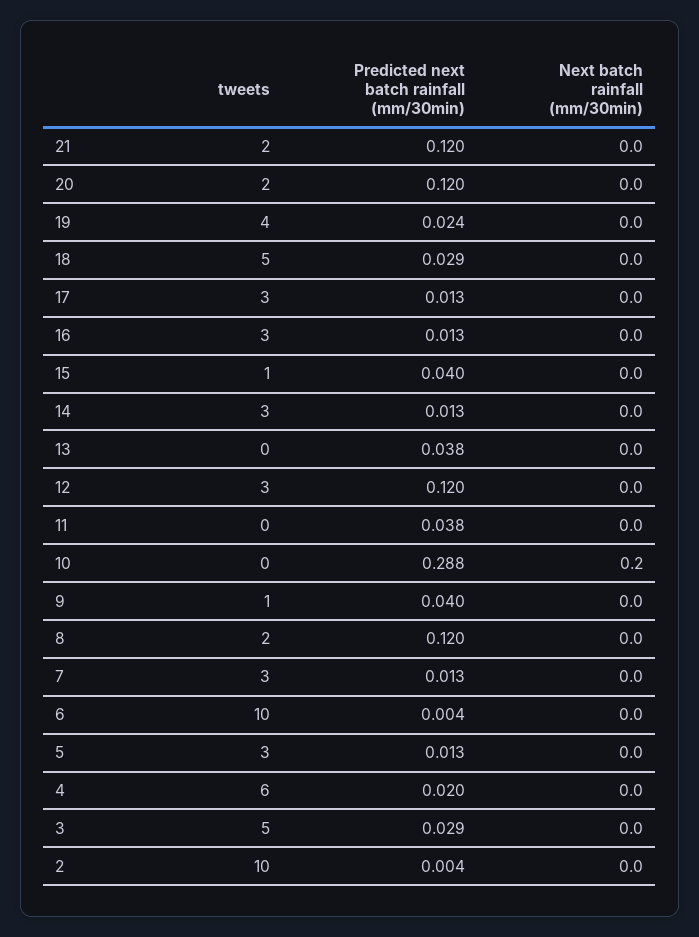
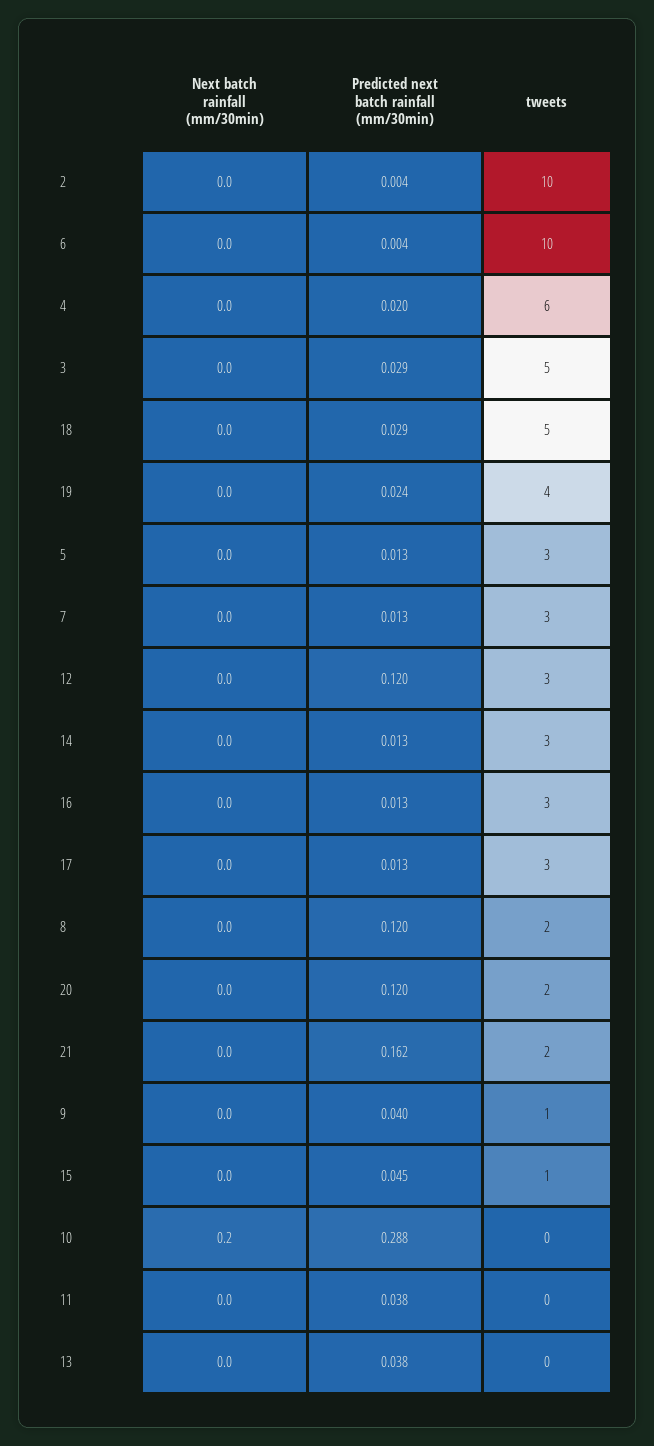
  {
    "tweets": {
      "21": 2,
      "20": 2,
      "19": 4,
      "18": 5,
      "17": 3,
      "16": 3,
      "15": 1,
      "14": 3,
      "13": 0,
      "12": 3,
      "11": 0,
      "10": 0,
      "9": 1,
      "8": 2,
      "7": 3,
      "6": 10,
      "5": 3,
      "4": 6,
      "3": 5,
      "2": 10
    },
    "Predicted next batch rainfall (mm/30min)": {
-     "21": 0.12,
+     "21": 0.162,
      "20": 0.12,
      "19": 0.024,
      "18": 0.029,
      "17": 0.013,
      "16": 0.013,
-     "15": 0.04,
+     "15": 0.045,
      "14": 0.013,
      "13": 0.038,
      "12": 0.12,
      "11": 0.038,
      "10": 0.288,
      "9": 0.04,
      "8": 0.12,
      "7": 0.013,
      "6": 0.004,
      "5": 0.013,
      "4": 0.02,
      "3": 0.029,
      "2": 0.004
    },
    "Next batch rainfall (mm/30min)": {
      "21": 0,
      "20": 0,
      "19": 0,
      "18": 0,
      "17": 0,
      "16": 0,
      "15": 0,
      "14": 0,
      "13": 0,
      "12": 0,
      "11": 0,
      "10": 0.2,
      "9": 0,
      "8": 0,
      "7": 0,
      "6": 0,
      "5": 0,
      "4": 0,
      "3": 0,
      "2": 0
    }
  }

